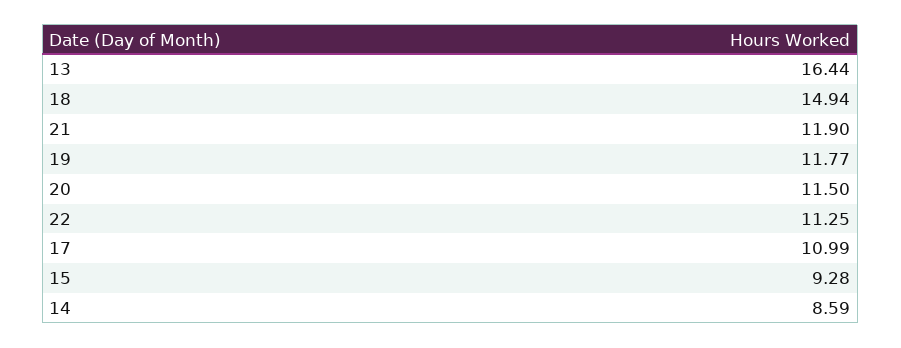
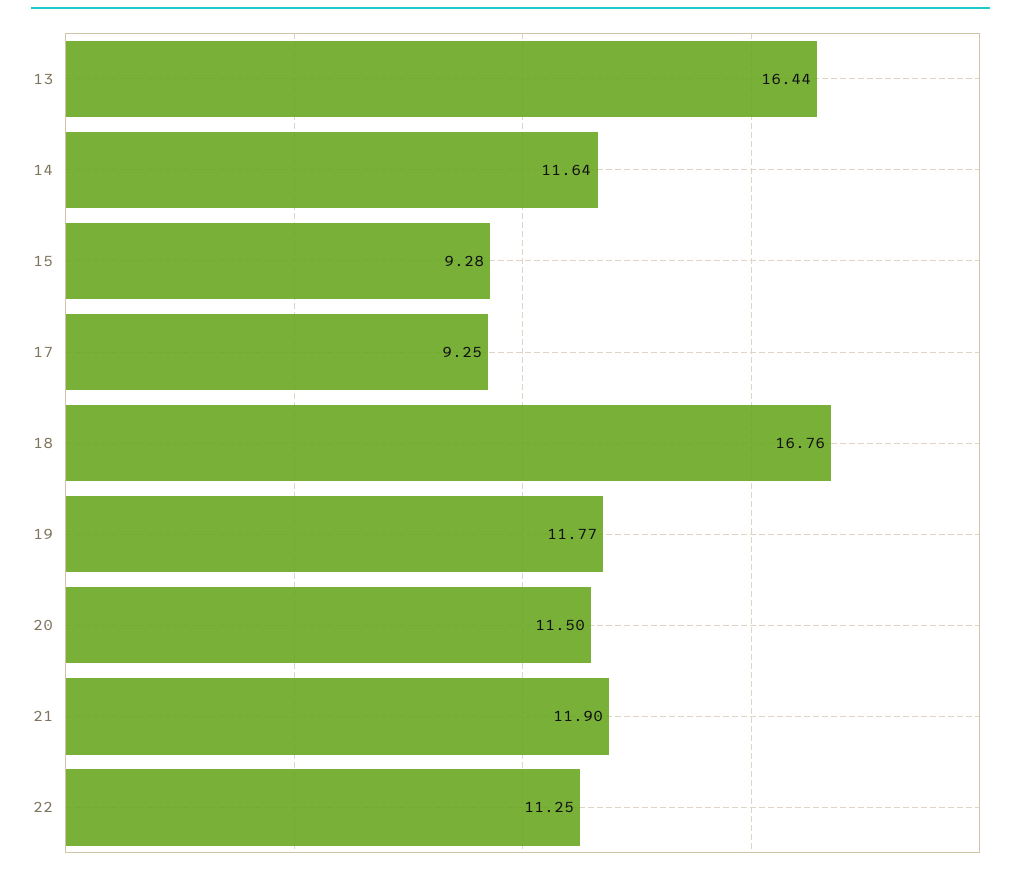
  {
    "13": 16.44,
-   "18": 14.94,
+   "18": 16.76,
    "21": 11.9,
    "19": 11.77,
    "20": 11.5,
    "22": 11.25,
-   "17": 10.99,
+   "17": 9.25,
    "15": 9.28,
-   "14": 8.59
+   "14": 11.64
  }

